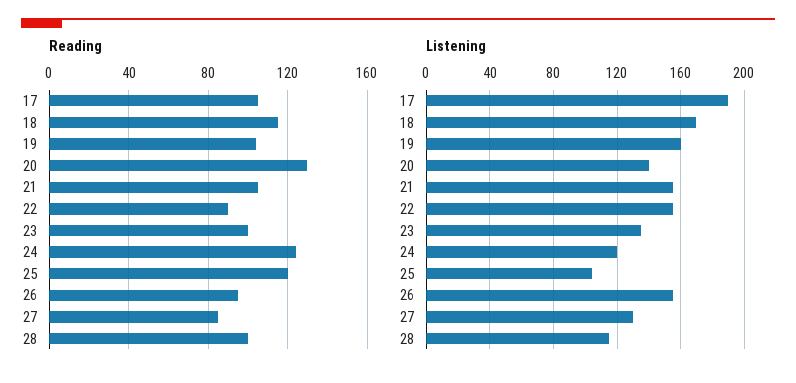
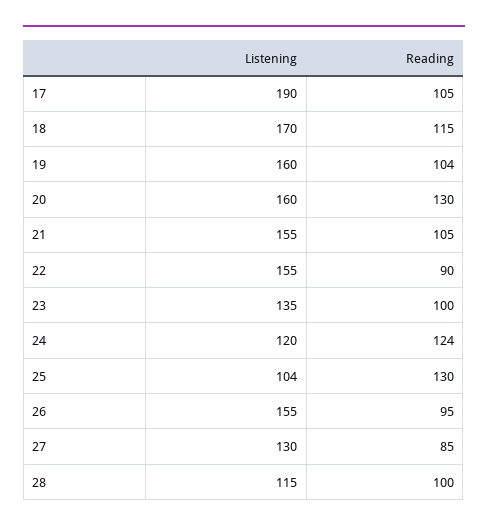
  {
    "Reading": {
      "17": 105,
      "18": 115,
      "19": 104,
      "20": 130,
      "21": 105,
      "22": 90,
      "23": 100,
      "24": 124,
-     "25": 120,
+     "25": 130,
      "26": 95,
      "27": 85,
      "28": 100
    },
    "Listening": {
      "17": 190,
      "18": 170,
      "19": 160,
-     "20": 140,
+     "20": 160,
      "21": 155,
      "22": 155,
      "23": 135,
      "24": 120,
      "25": 104,
      "26": 155,
      "27": 130,
      "28": 115
    }
  }

